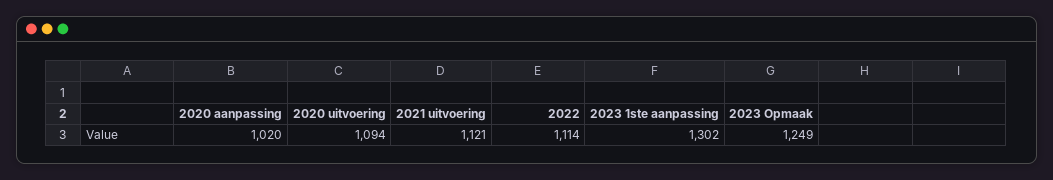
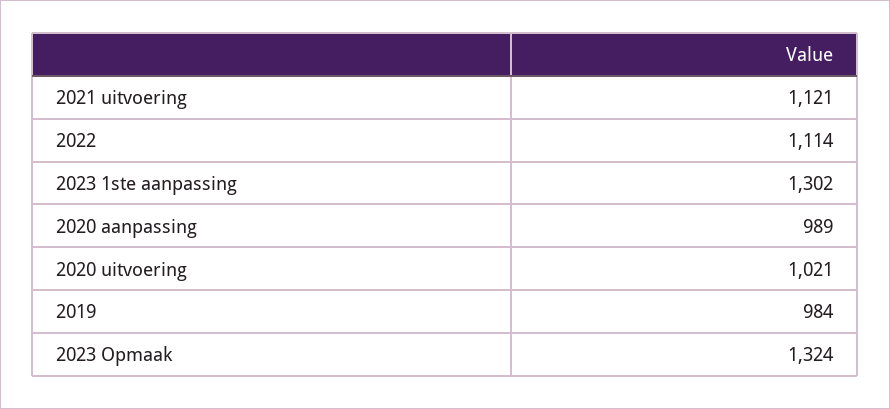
  {
-   "2020 aanpassing": 1020,
+   "2020 aanpassing": 989,
-   "2020 uitvoering": 1094,
+   "2020 uitvoering": 1021,
    "2021 uitvoering": 1121,
    "2022": 1114,
    "2023 1ste aanpassing": 1302,
-   "2023 Opmaak": 1249
+   "2023 Opmaak": 1324,
+   "2019": 984
  }

